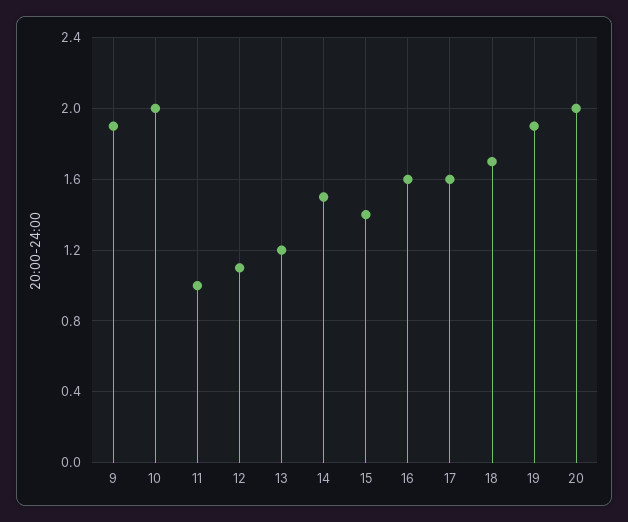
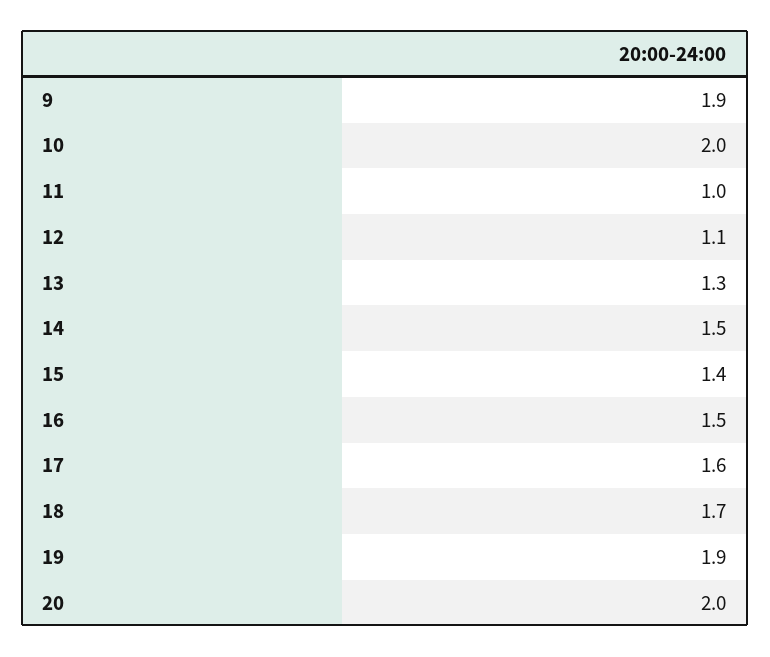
  {
    "9": 1.9,
    "10": 2,
    "11": 1,
    "12": 1.1,
-   "13": 1.2,
+   "13": 1.3,
    "14": 1.5,
    "15": 1.4,
-   "16": 1.6,
+   "16": 1.5,
    "17": 1.6,
    "18": 1.7,
    "19": 1.9,
    "20": 2
  }

